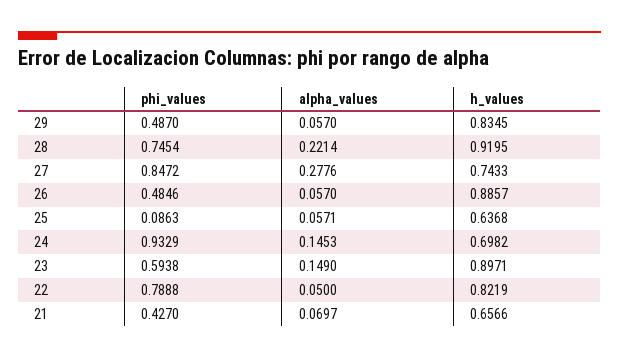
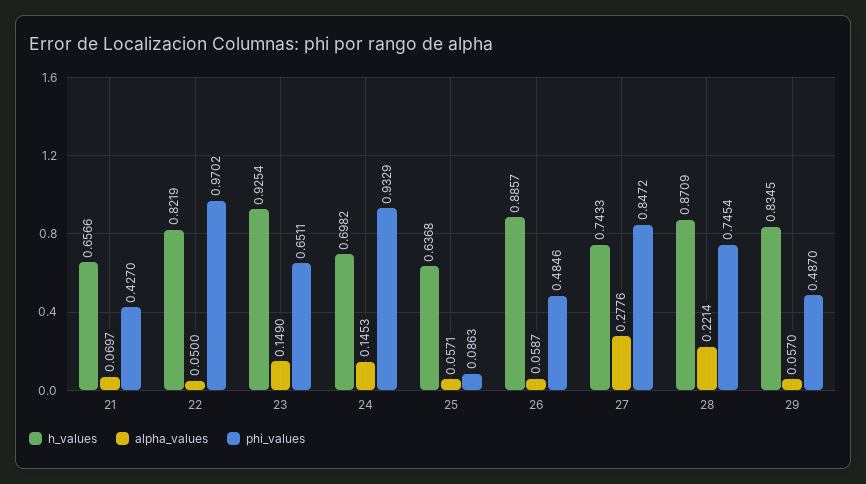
  {
    "phi_values": {
      "29": 0.487,
      "28": 0.7454,
      "27": 0.8472,
      "26": 0.4846,
      "25": 0.0863,
      "24": 0.9329,
-     "23": 0.5938,
+     "23": 0.6511,
-     "22": 0.7888,
+     "22": 0.9702,
      "21": 0.427
    },
    "alpha_values": {
      "29": 0.057,
      "28": 0.2214,
      "27": 0.2776,
-     "26": 0.057,
+     "26": 0.0587,
      "25": 0.0571,
      "24": 0.1453,
      "23": 0.149,
      "22": 0.05,
      "21": 0.0697
    },
    "h_values": {
      "29": 0.8345,
-     "28": 0.9195,
+     "28": 0.8709,
      "27": 0.7433,
      "26": 0.8857,
      "25": 0.6368,
      "24": 0.6982,
-     "23": 0.8971,
+     "23": 0.9254,
      "22": 0.8219,
      "21": 0.6566
    }
  }

